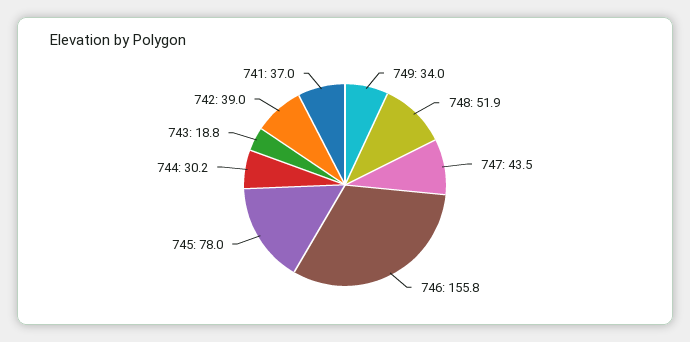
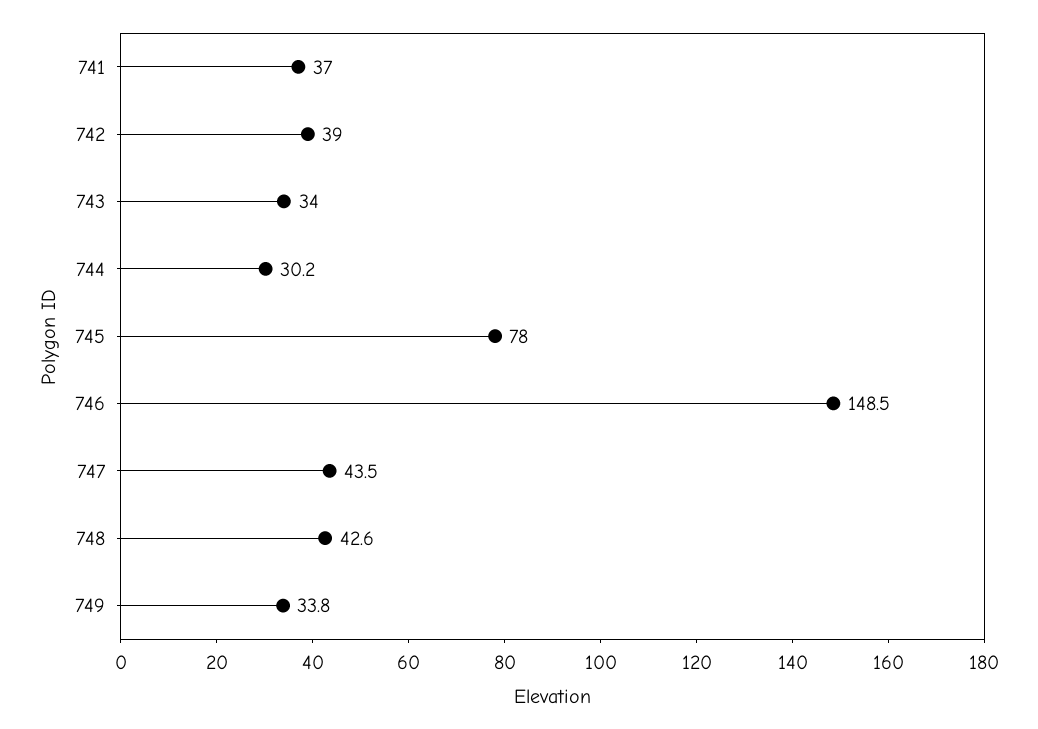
  {
-   "749": 34,
+   "749": 33.8,
-   "748": 51.9,
+   "748": 42.6,
    "747": 43.5,
-   "746": 155.8,
+   "746": 148.5,
    "745": 78,
    "744": 30.2,
-   "743": 18.8,
+   "743": 34,
    "742": 39,
    "741": 37
  }

